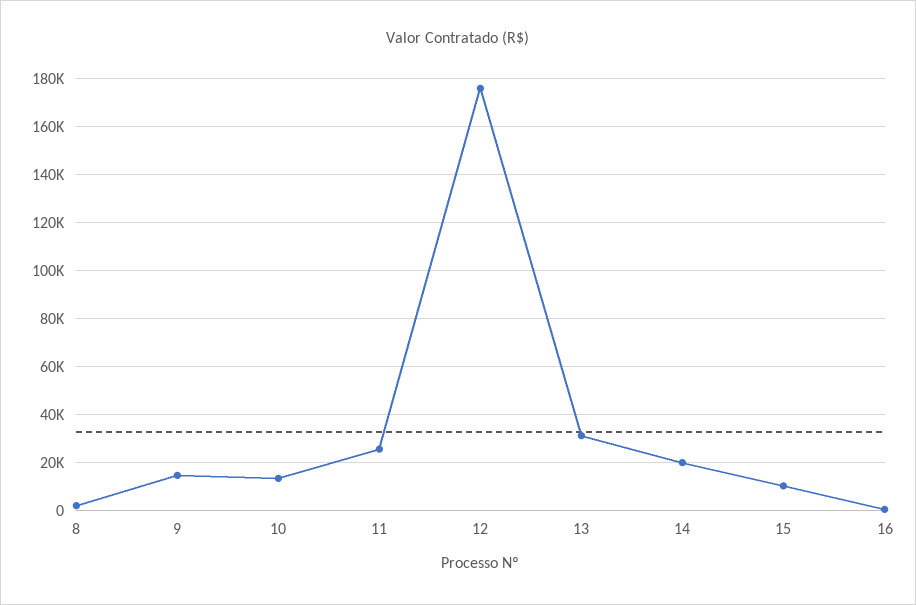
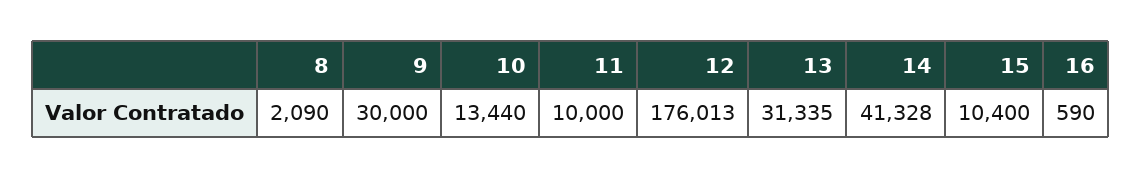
  {
    "8": 2090,
-   "9": 15000,
+   "9": 30000,
    "10": 13440,
-   "11": 25000,
+   "11": 10000,
    "12": 176013,
    "13": 31335,
-   "14": 20000,
+   "14": 41328,
    "15": 10400,
    "16": 590
  }

